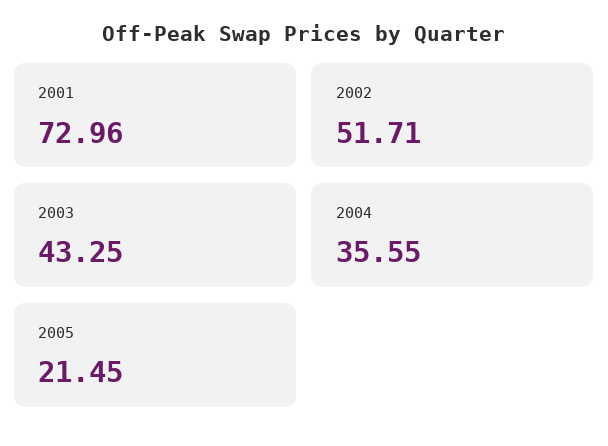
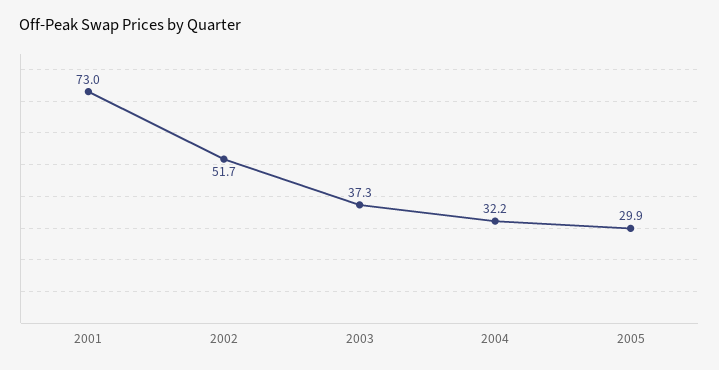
  {
    "2001": 72.96,
    "2002": 51.71,
-   "2003": 43.25,
+   "2003": 37.3,
-   "2004": 35.55,
+   "2004": 32.2,
-   "2005": 21.45
+   "2005": 29.9
  }

